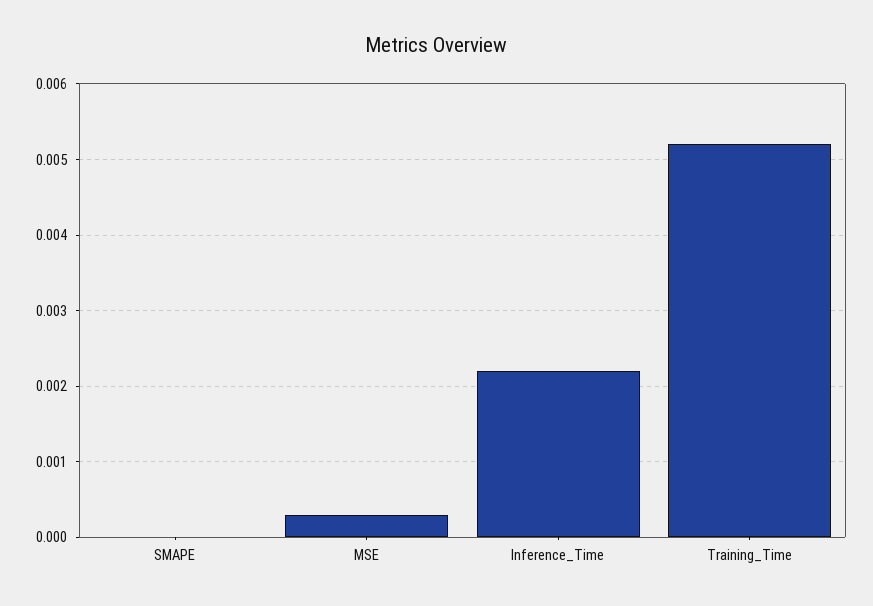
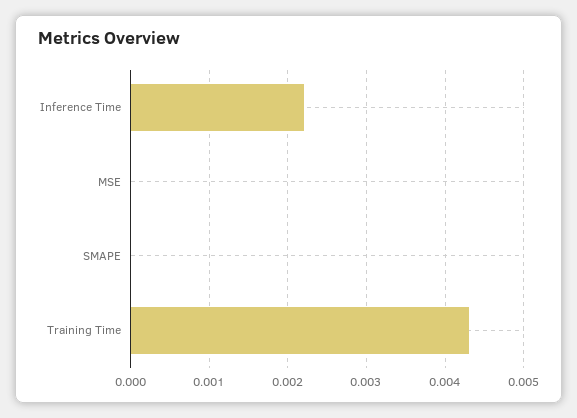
  {
    "SMAPE": 0,
-   "MSE": 0.0003,
+   "MSE": 0,
    "Inference_Time": 0.0022,
-   "Training_Time": 0.0052
+   "Training_Time": 0.0043
  }

